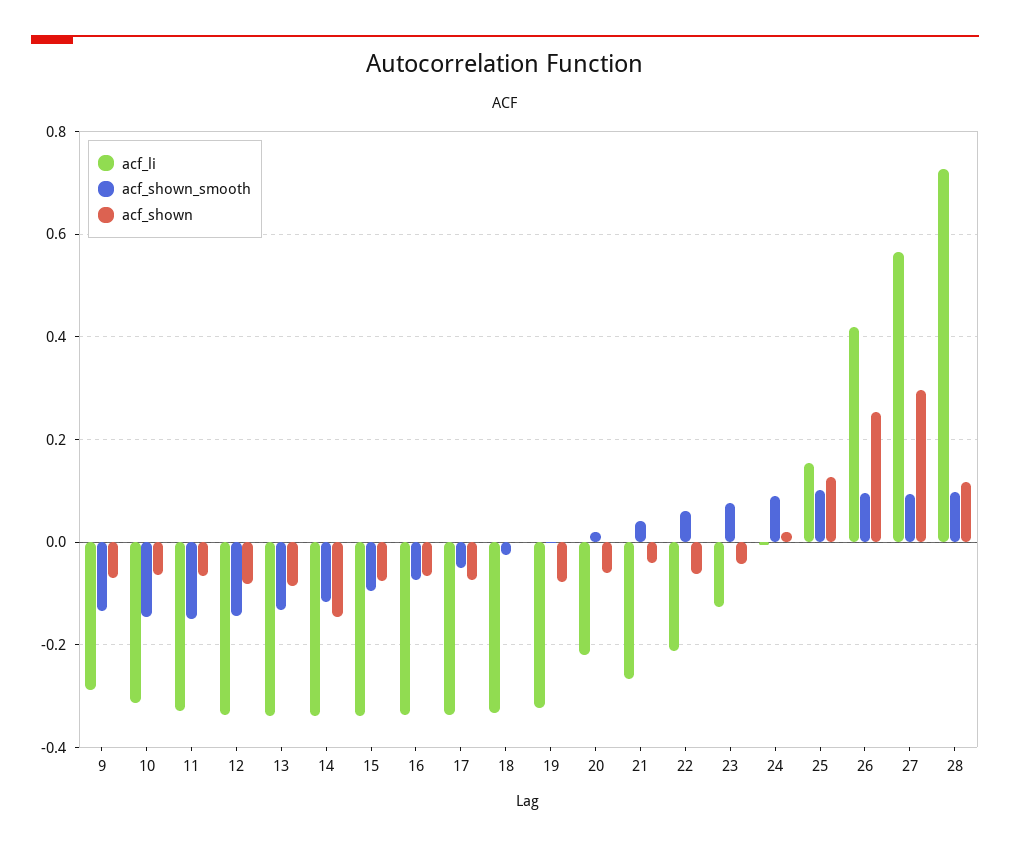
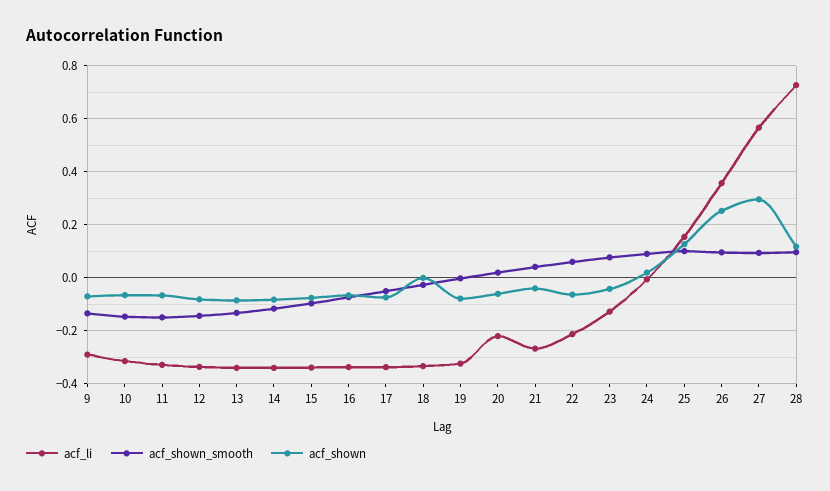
  {
    "acf_li": {
      "9": -0.28,
      "10": -0.32,
      "11": -0.32,
      "12": -0.34,
      "13": -0.34,
      "14": -0.34,
      "15": -0.34,
      "16": -0.34,
      "17": -0.34,
      "18": -0.34,
      "19": -0.32,
      "20": -0.22,
      "21": -0.26,
      "22": -0.22,
      "23": -0.12,
      "24": 0,
      "25": 0.16,
-     "26": 0.42,
+     "26": 0.35,
      "27": 0.56,
      "28": 0.72
    },
    "acf_shown_smooth": {
      "9": -0.14,
      "10": -0.14,
      "11": -0.14,
      "12": -0.14,
      "13": -0.14,
      "14": -0.12,
      "15": -0.1,
      "16": -0.08,
      "17": -0.06,
      "18": -0.02,
      "19": 0,
      "20": 0.02,
      "21": 0.04,
      "22": 0.06,
      "23": 0.08,
      "24": 0.1,
      "25": 0.1,
      "26": 0.1,
      "27": 0.1,
      "28": 0.1
    },
    "acf_shown": {
      "9": -0.08,
      "10": -0.06,
      "11": -0.06,
      "12": -0.08,
      "13": -0.08,
-     "14": -0.14,
+     "14": -0.075,
      "15": -0.08,
      "16": -0.06,
      "17": -0.08,
      "18": 0,
      "19": -0.08,
      "20": -0.06,
      "21": -0.04,
      "22": -0.06,
      "23": -0.04,
      "24": 0.02,
      "25": 0.12,
      "26": 0.26,
      "27": 0.3,
      "28": 0.12
    }
  }

